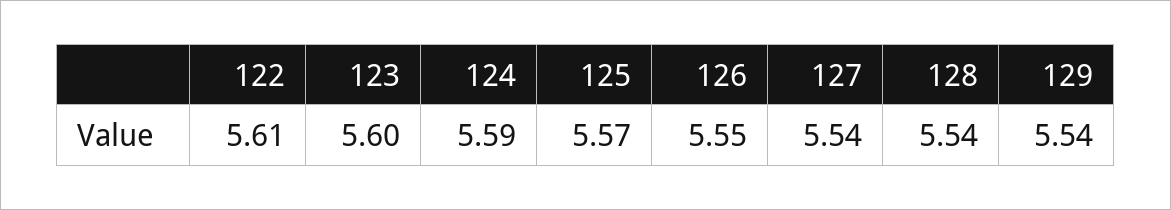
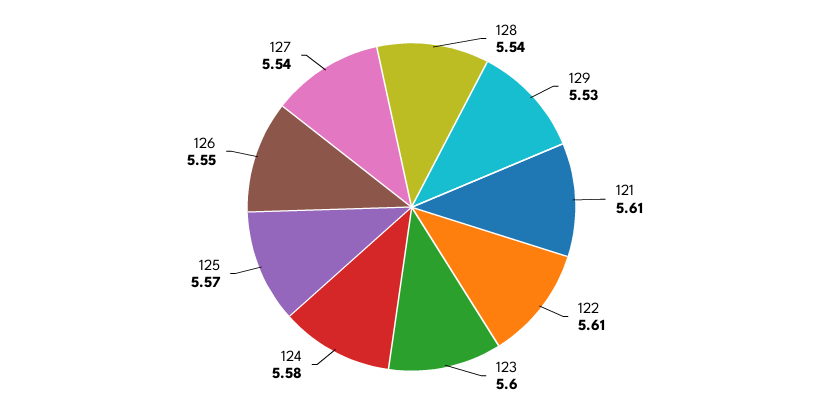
  {
    "122": 5.61,
    "123": 5.6,
-   "124": 5.59,
+   "124": 5.58,
    "125": 5.57,
    "126": 5.55,
    "127": 5.54,
    "128": 5.54,
-   "129": 5.54
+   "129": 5.53,
+   "121": 5.61
  }

